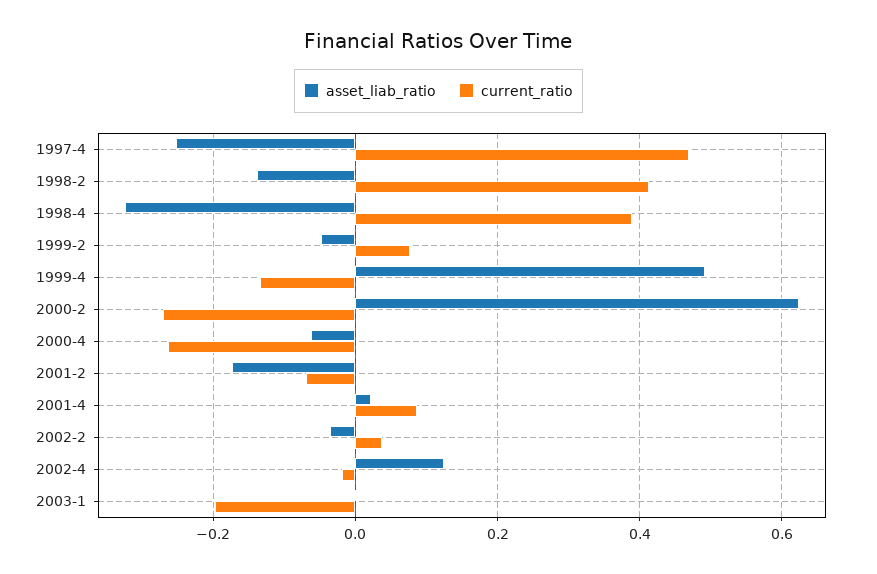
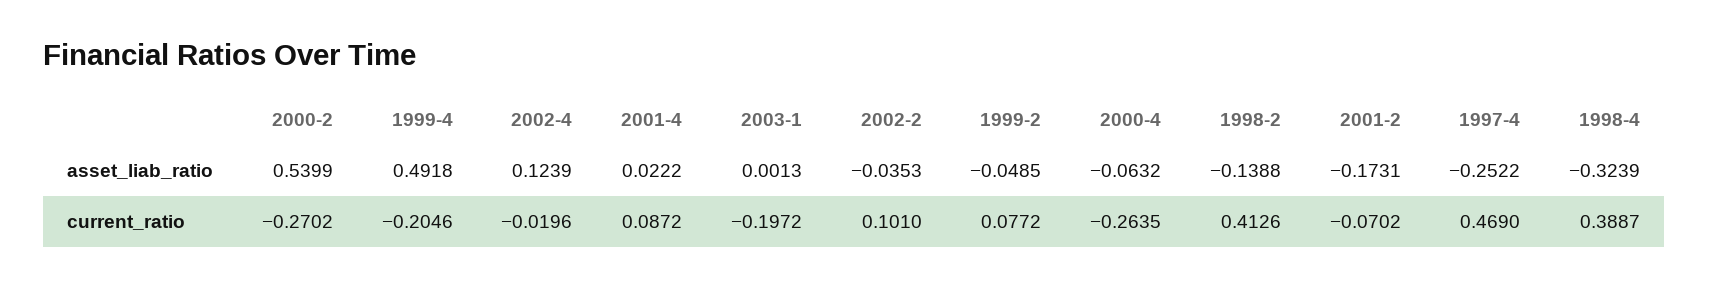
  {
    "asset_liab_ratio": {
      "1997-4": -0.2522,
      "1998-2": -0.1388,
      "1998-4": -0.3239,
      "1999-2": -0.0485,
      "1999-4": 0.4918,
-     "2000-2": 0.62,
+     "2000-2": 0.5399,
      "2000-4": -0.0632,
      "2001-2": -0.1731,
      "2001-4": 0.0222,
      "2002-2": -0.0353,
      "2002-4": 0.1239,
      "2003-1": 0.0013
    },
    "current_ratio": {
      "1997-4": 0.469,
      "1998-2": 0.4126,
      "1998-4": 0.3887,
      "1999-2": 0.0772,
-     "1999-4": -0.14,
+     "1999-4": -0.2046,
      "2000-2": -0.2702,
      "2000-4": -0.2635,
      "2001-2": -0.0702,
      "2001-4": 0.0872,
-     "2002-2": 0.04,
+     "2002-2": 0.101,
      "2002-4": -0.0196,
      "2003-1": -0.1972
    }
  }

